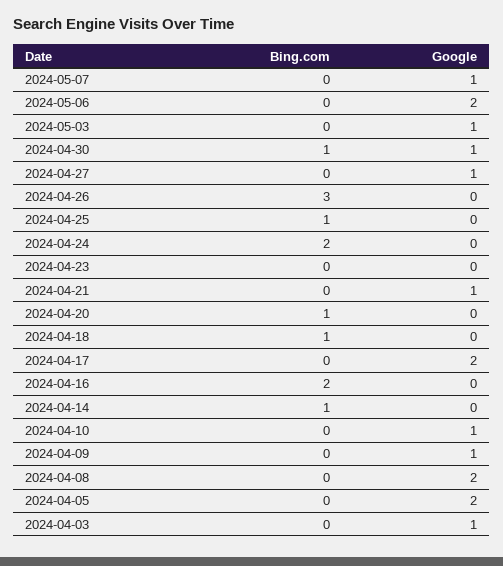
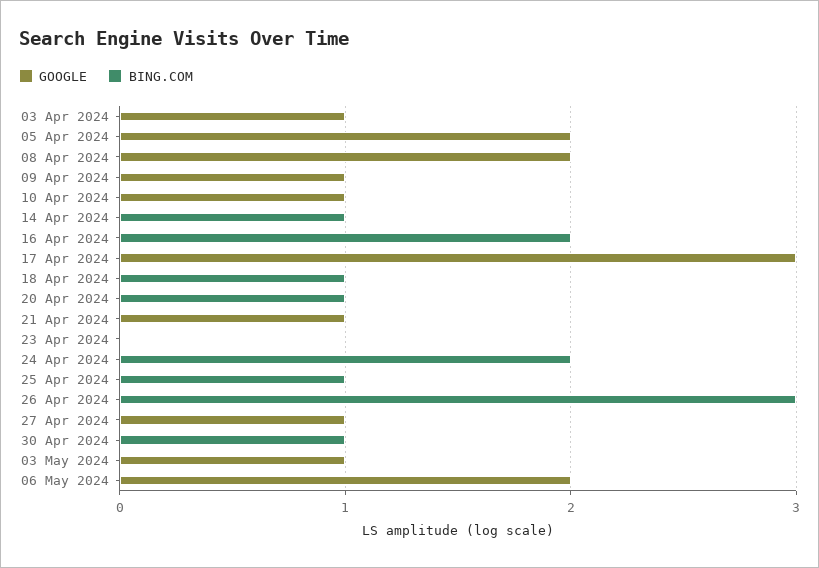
  {
    "Bing.com": {
-     "2024-05-07": 0,
      "2024-05-06": 0,
      "2024-05-03": 0,
      "2024-04-30": 1,
      "2024-04-27": 0,
      "2024-04-26": 3,
      "2024-04-25": 1,
      "2024-04-24": 2,
      "2024-04-23": 0,
      "2024-04-21": 0,
      "2024-04-20": 1,
      "2024-04-18": 1,
      "2024-04-17": 0,
      "2024-04-16": 2,
      "2024-04-14": 1,
      "2024-04-10": 0,
      "2024-04-09": 0,
      "2024-04-08": 0,
      "2024-04-05": 0,
      "2024-04-03": 0
    },
    "Google": {
-     "2024-05-07": 1,
      "2024-05-06": 2,
      "2024-05-03": 1,
-     "2024-04-30": 1,
+     "2024-04-30": 0,
      "2024-04-27": 1,
      "2024-04-26": 0,
      "2024-04-25": 0,
      "2024-04-24": 0,
      "2024-04-23": 0,
      "2024-04-21": 1,
      "2024-04-20": 0,
      "2024-04-18": 0,
-     "2024-04-17": 2,
+     "2024-04-17": 3,
      "2024-04-16": 0,
      "2024-04-14": 0,
      "2024-04-10": 1,
      "2024-04-09": 1,
      "2024-04-08": 2,
      "2024-04-05": 2,
      "2024-04-03": 1
    }
  }

